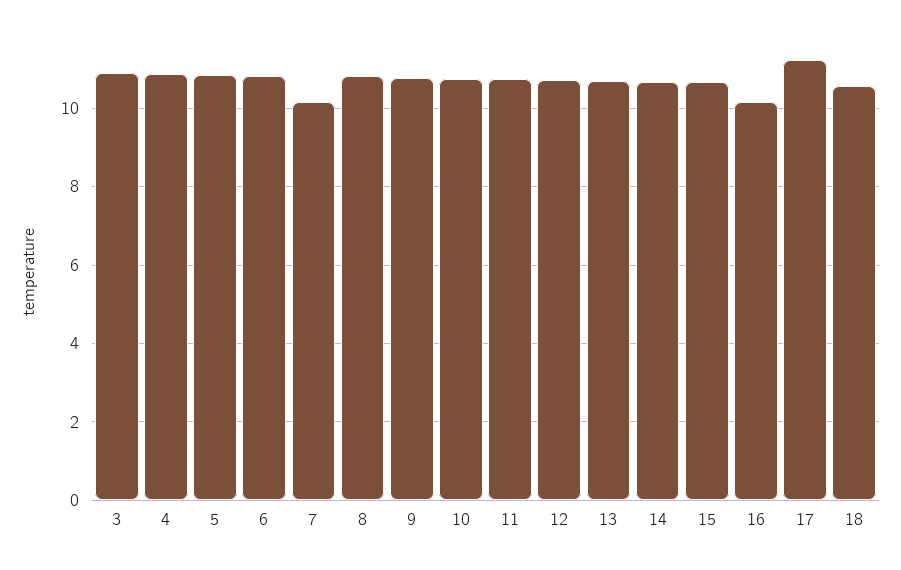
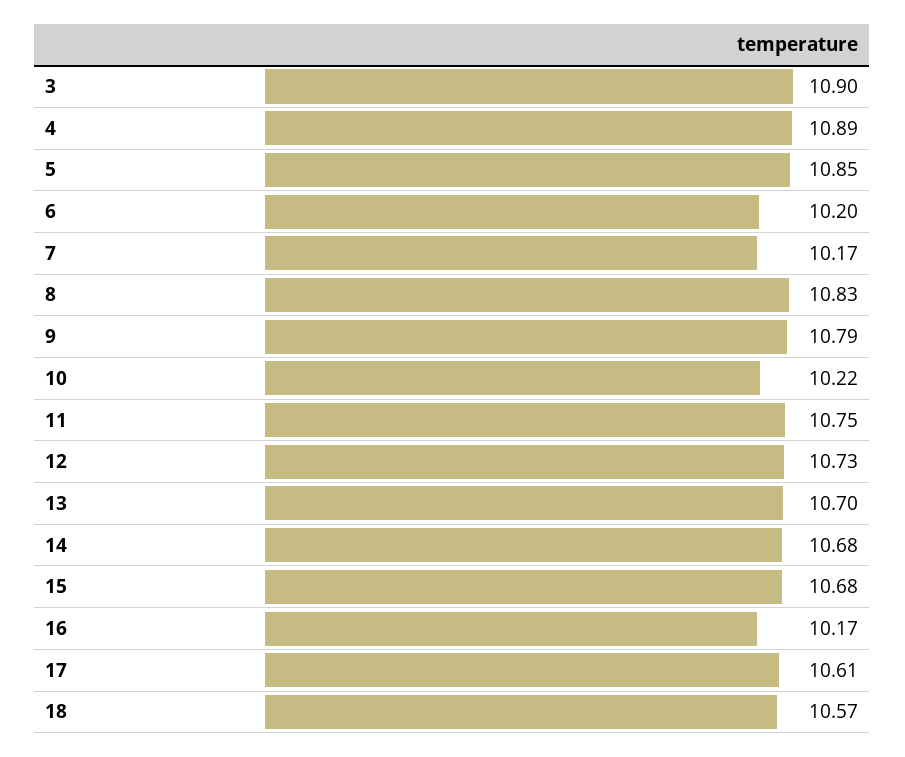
  {
    "3": 10.9,
    "4": 10.89,
    "5": 10.85,
-   "6": 10.8,
+   "6": 10.2,
    "7": 10.17,
    "8": 10.83,
    "9": 10.79,
-   "10": 10.8,
+   "10": 10.22,
    "11": 10.75,
    "12": 10.73,
    "13": 10.7,
    "14": 10.68,
    "15": 10.68,
    "16": 10.17,
-   "17": 11.2,
+   "17": 10.61,
    "18": 10.57
  }

